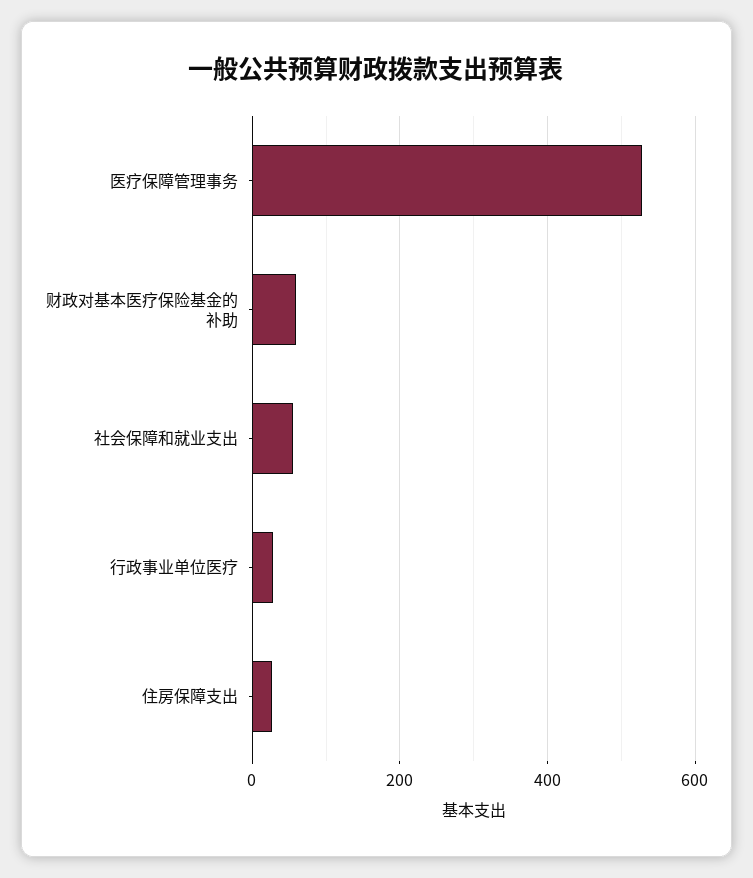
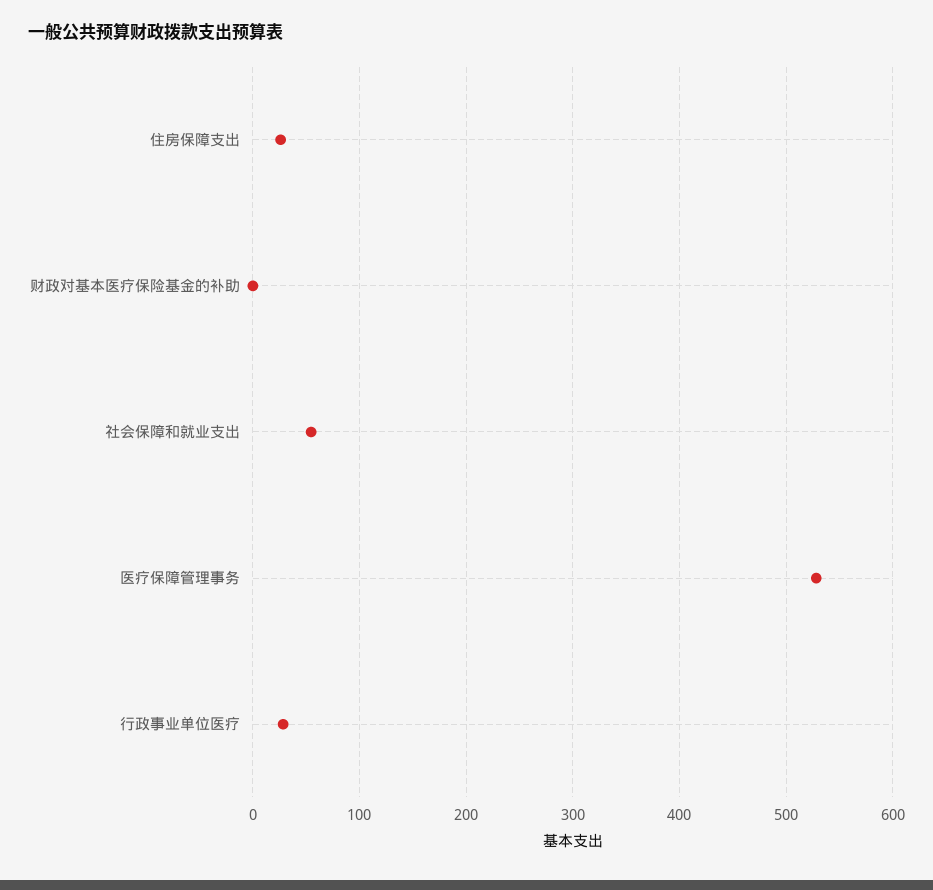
  {
    "医疗保障管理事务": 530,
-   "财政对基本医疗保险基金的补助": 60,
+   "财政对基本医疗保险基金的补助": 0,
    "社会保障和就业支出": 50,
    "行政事业单位医疗": 30,
    "住房保障支出": 30
  }

